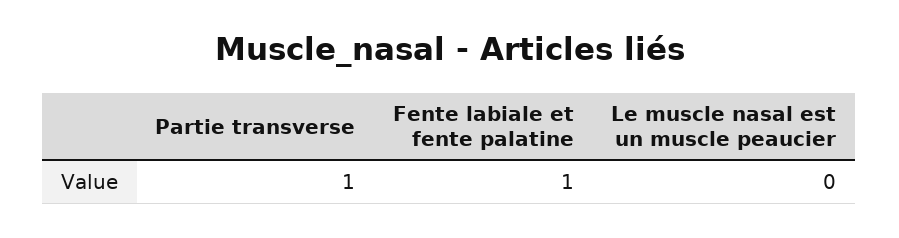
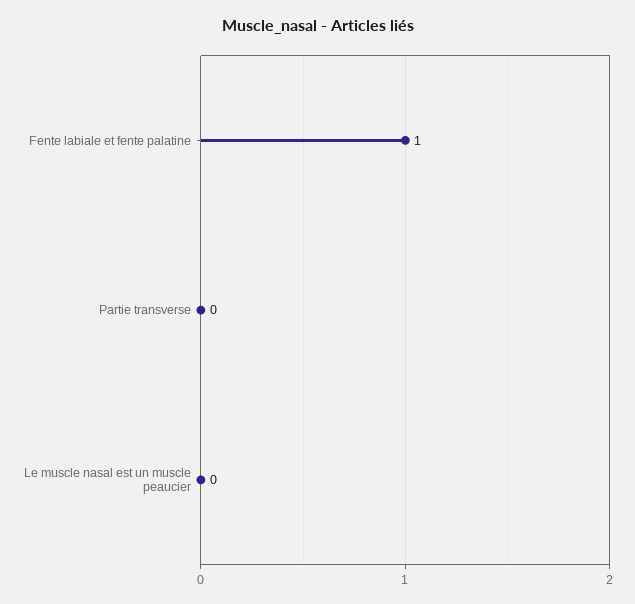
  {
-   "Partie transverse": 1,
+   "Partie transverse": 0,
    "Fente labiale et fente palatine": 1,
    "Le muscle nasal est un muscle peaucier": 0
  }

